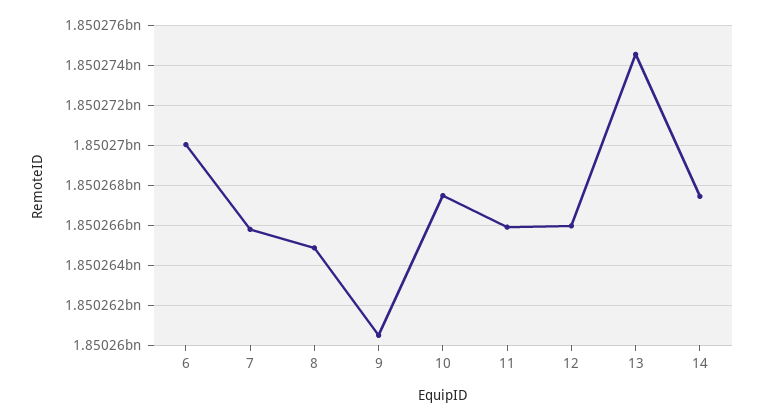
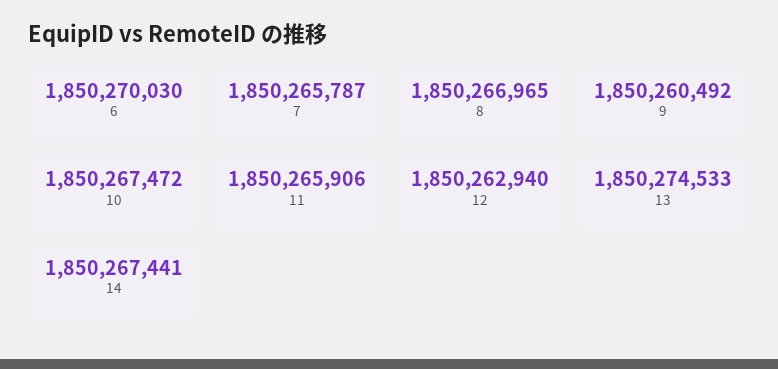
  {
    "6": 1850270030,
    "7": 1850265787,
-   "8": 1850265000,
+   "8": 1850266965,
    "9": 1850260492,
    "10": 1850267472,
    "11": 1850265906,
-   "12": 1850266000,
+   "12": 1850262940,
    "13": 1850274533,
    "14": 1850267441
  }

